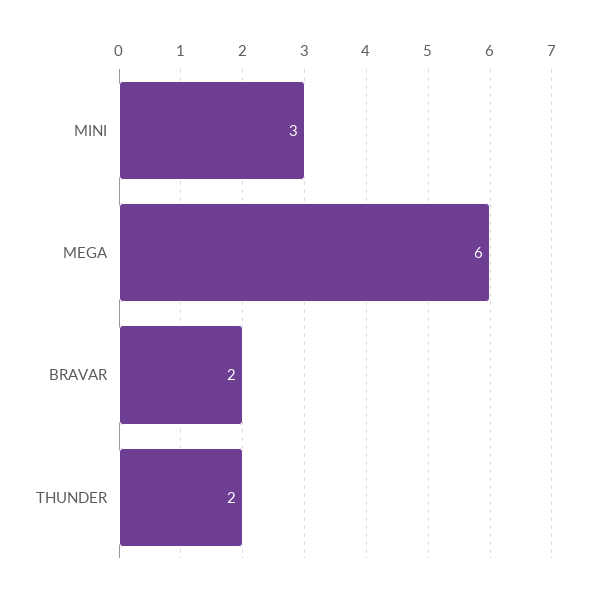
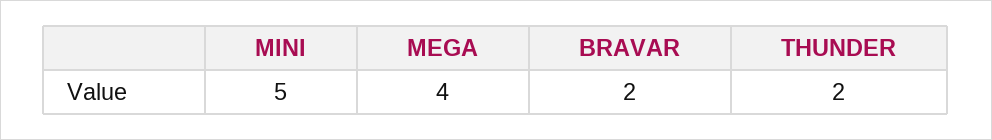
  {
-   "MINI": 3,
+   "MINI": 5,
-   "MEGA": 6,
+   "MEGA": 4,
    "BRAVAR": 2,
    "THUNDER": 2
  }

